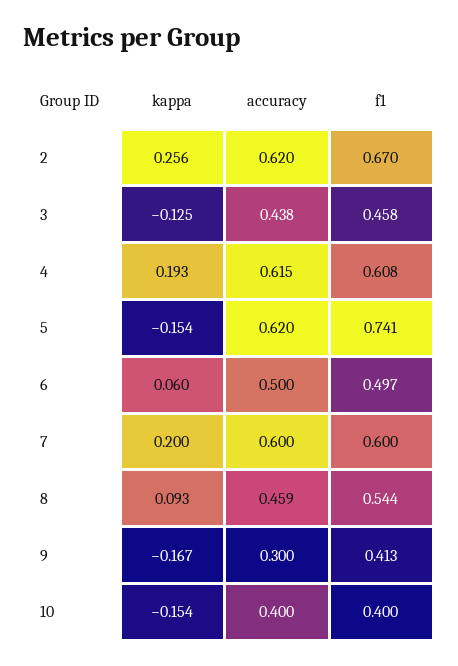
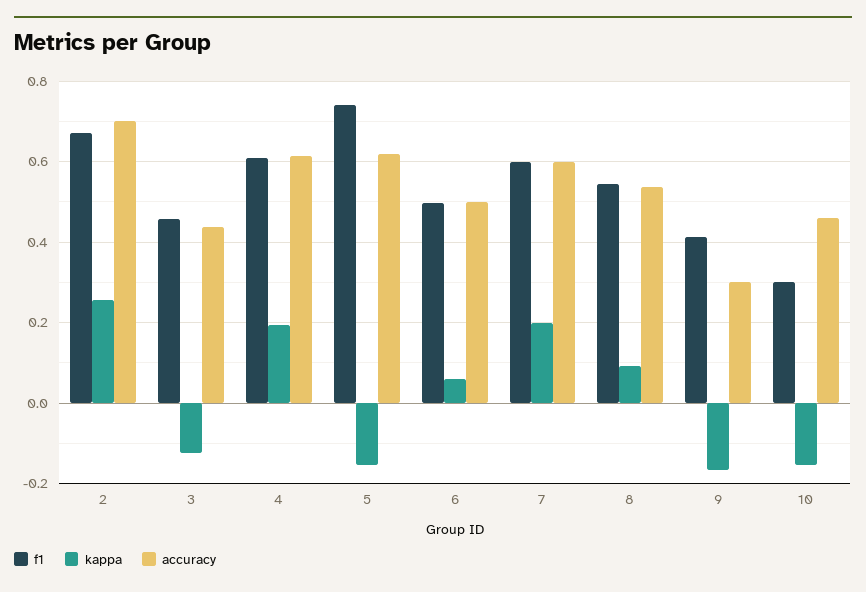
  {
    "kappa": {
      "2": 0.256,
      "3": -0.125,
      "4": 0.193,
      "5": -0.154,
      "6": 0.06,
      "7": 0.2,
      "8": 0.093,
      "9": -0.167,
      "10": -0.154
    },
    "accuracy": {
-     "2": 0.62,
+     "2": 0.7,
      "3": 0.438,
      "4": 0.615,
      "5": 0.62,
      "6": 0.5,
      "7": 0.6,
-     "8": 0.459,
+     "8": 0.54,
      "9": 0.3,
-     "10": 0.4
+     "10": 0.46
    },
    "f1": {
      "2": 0.67,
      "3": 0.458,
      "4": 0.608,
      "5": 0.741,
      "6": 0.497,
      "7": 0.6,
      "8": 0.544,
      "9": 0.413,
-     "10": 0.4
+     "10": 0.3
    }
  }

